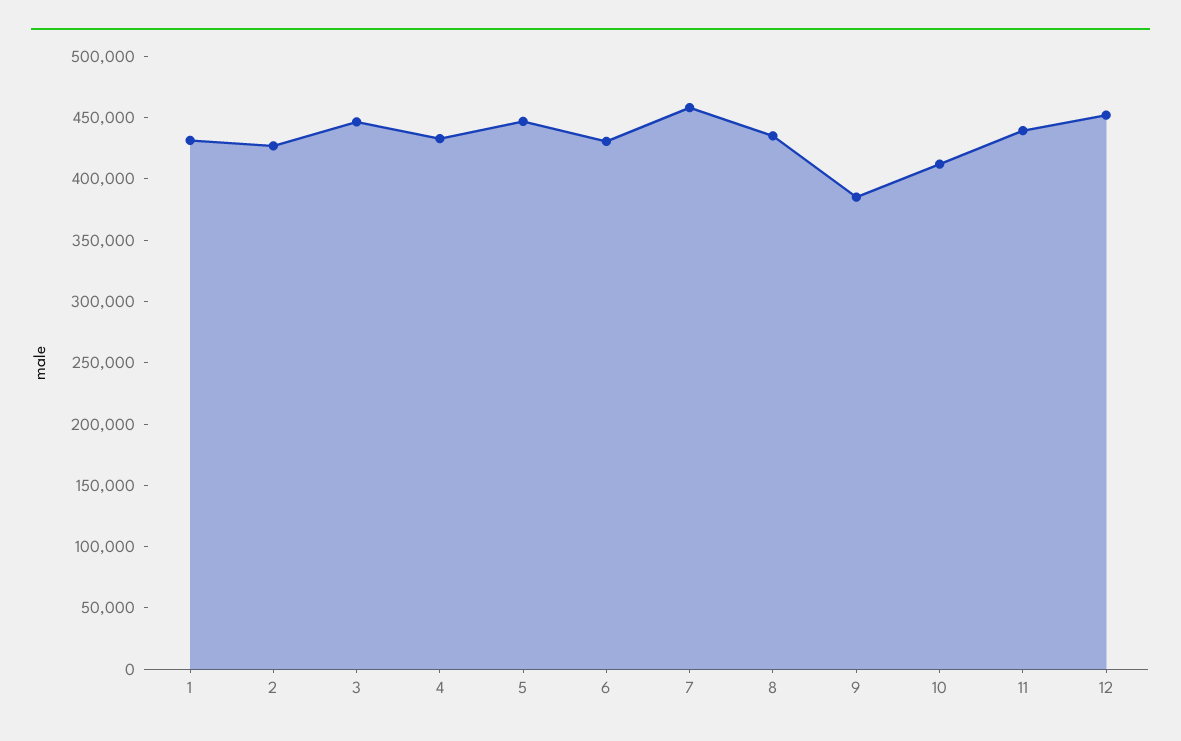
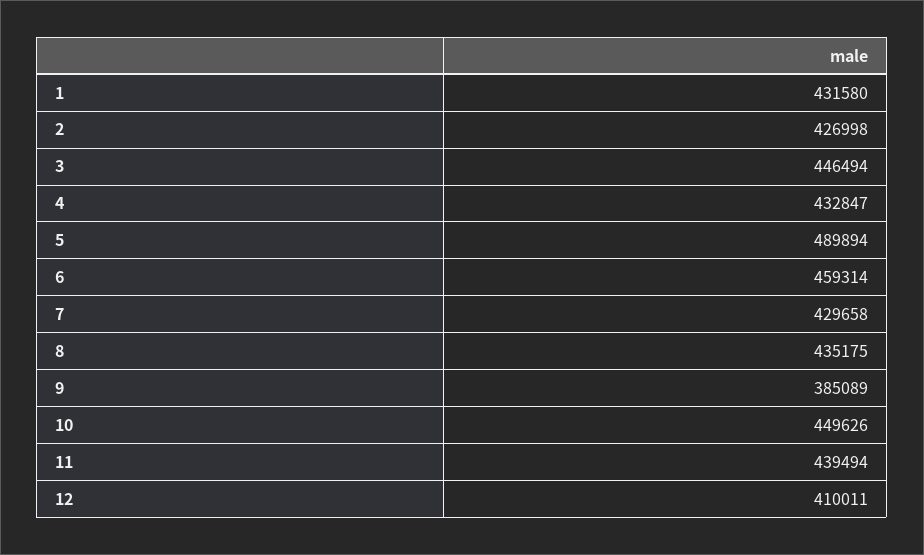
  {
    "1": 431580,
    "2": 426998,
    "3": 446494,
    "4": 432847,
-   "5": 450000,
+   "5": 489894,
-   "6": 430000,
+   "6": 459314,
-   "7": 460000,
+   "7": 429658,
    "8": 435175,
    "9": 385089,
-   "10": 410000,
+   "10": 449626,
    "11": 439494,
-   "12": 450000
+   "12": 410011
  }

